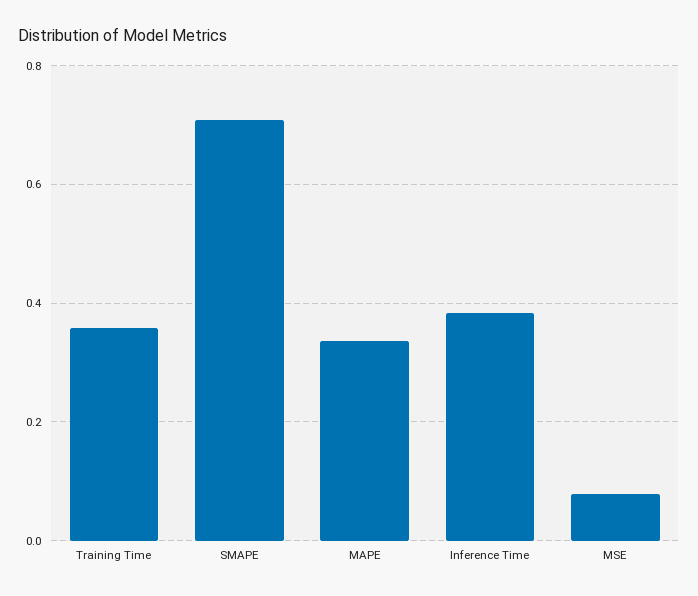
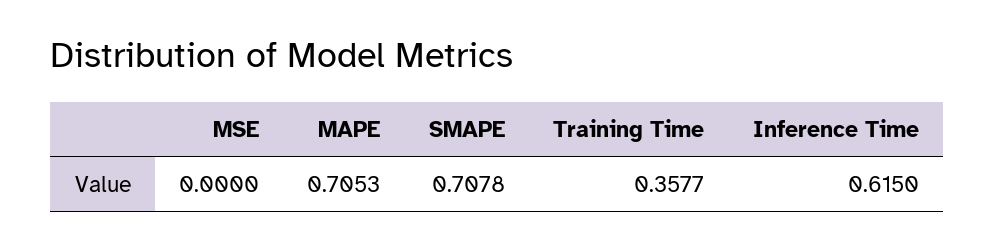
  {
    "Training Time": 0.3577,
    "SMAPE": 0.7078,
-   "MAPE": 0.34,
+   "MAPE": 0.7053,
-   "Inference Time": 0.38,
+   "Inference Time": 0.615,
-   "MSE": 0.08
+   "MSE": 0
  }

